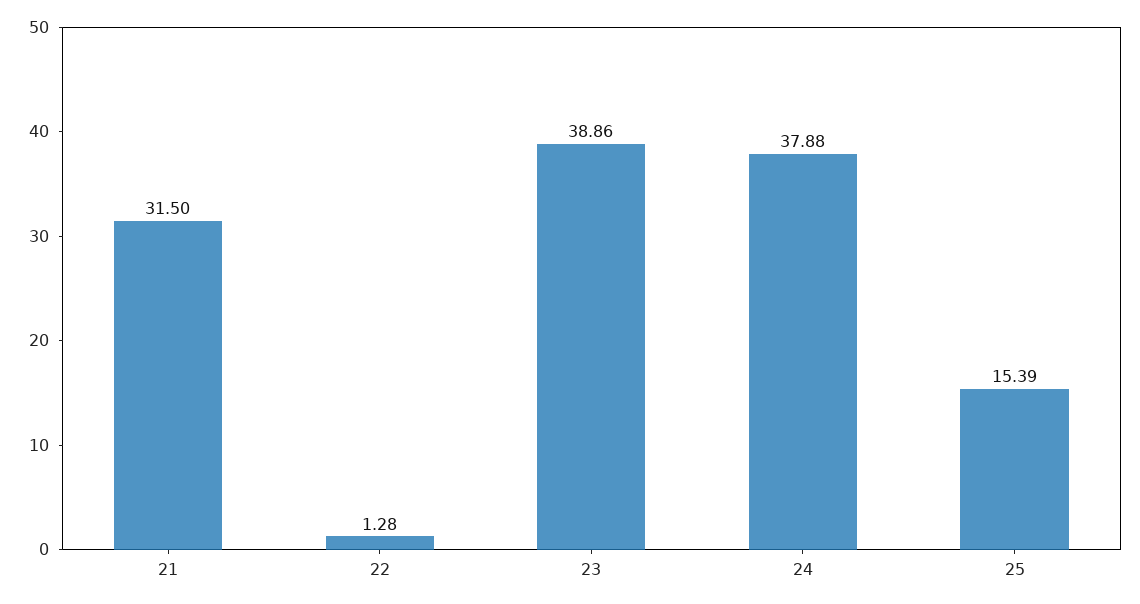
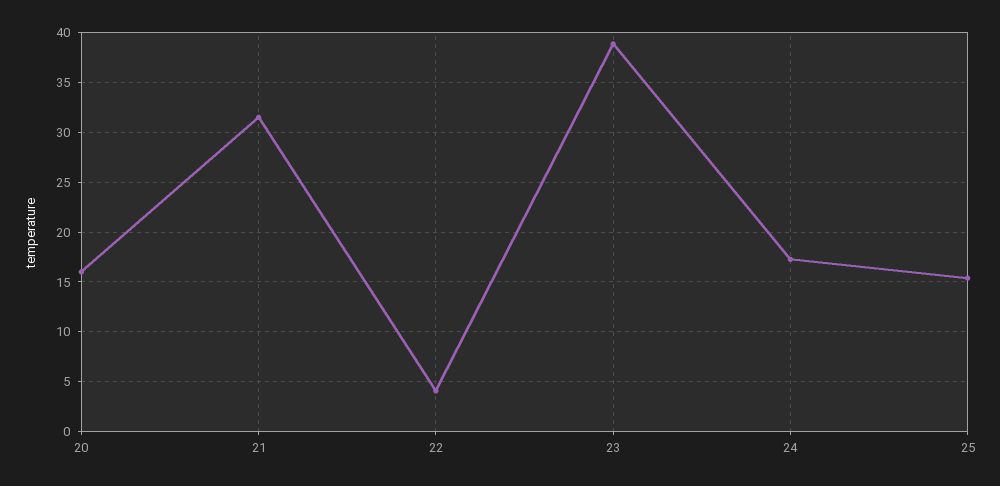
  {
    "21": 31.5,
-   "22": 1.28,
+   "22": 4,
    "23": 38.86,
-   "24": 37.88,
+   "24": 17,
-   "25": 15.39
+   "25": 15.39,
+   "20": 16
  }

